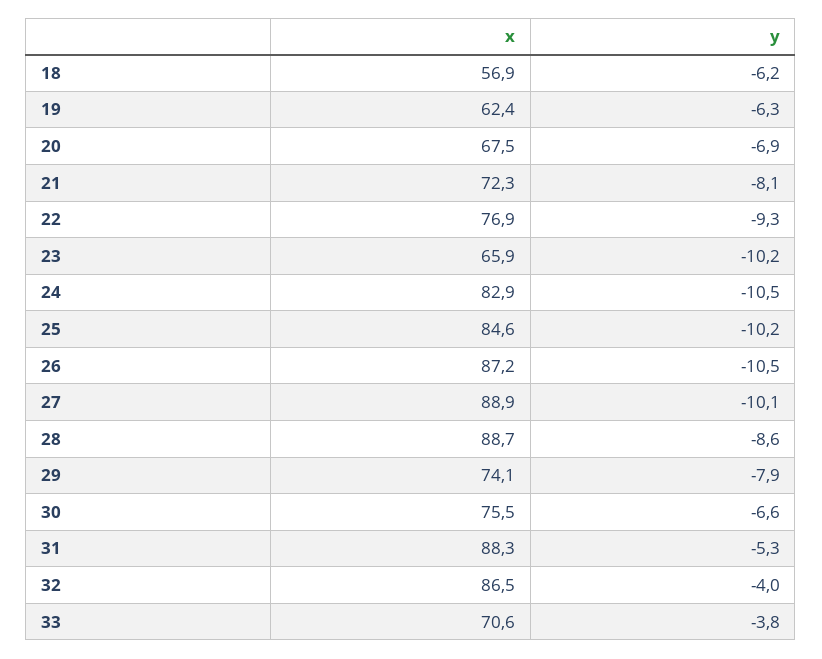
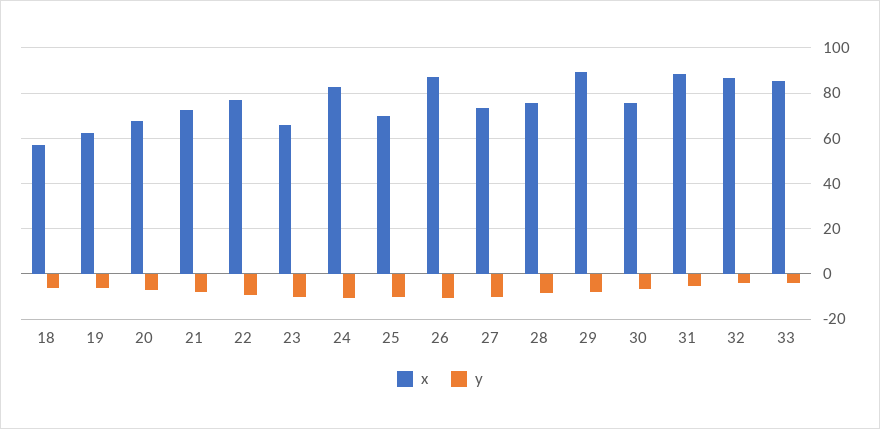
  {
    "x": {
      "18": 56.9,
      "19": 62.4,
      "20": 67.5,
      "21": 72.3,
      "22": 76.9,
      "23": 65.9,
      "24": 82.9,
-     "25": 84.6,
+     "25": 70,
      "26": 87.2,
-     "27": 88.9,
+     "27": 75,
-     "28": 88.7,
+     "28": 75,
-     "29": 74.1,
+     "29": 90,
      "30": 75.5,
      "31": 88.3,
      "32": 86.5,
-     "33": 70.6
+     "33": 85
    },
    "y": {
      "18": -6.2,
      "19": -6.3,
      "20": -6.9,
      "21": -8.1,
      "22": -9.3,
      "23": -10.2,
      "24": -10.5,
      "25": -10.2,
      "26": -10.5,
      "27": -10.1,
      "28": -8.6,
      "29": -7.9,
      "30": -6.6,
      "31": -5.3,
      "32": -4,
      "33": -3.8
    }
  }

